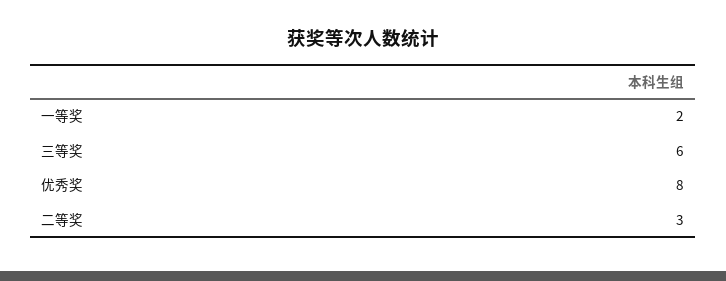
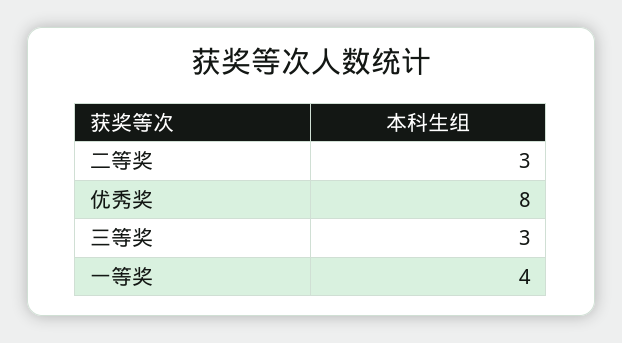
  {
-   "一等奖": 2,
+   "一等奖": 4,
-   "三等奖": 6,
+   "三等奖": 3,
    "优秀奖": 8,
    "二等奖": 3
  }

